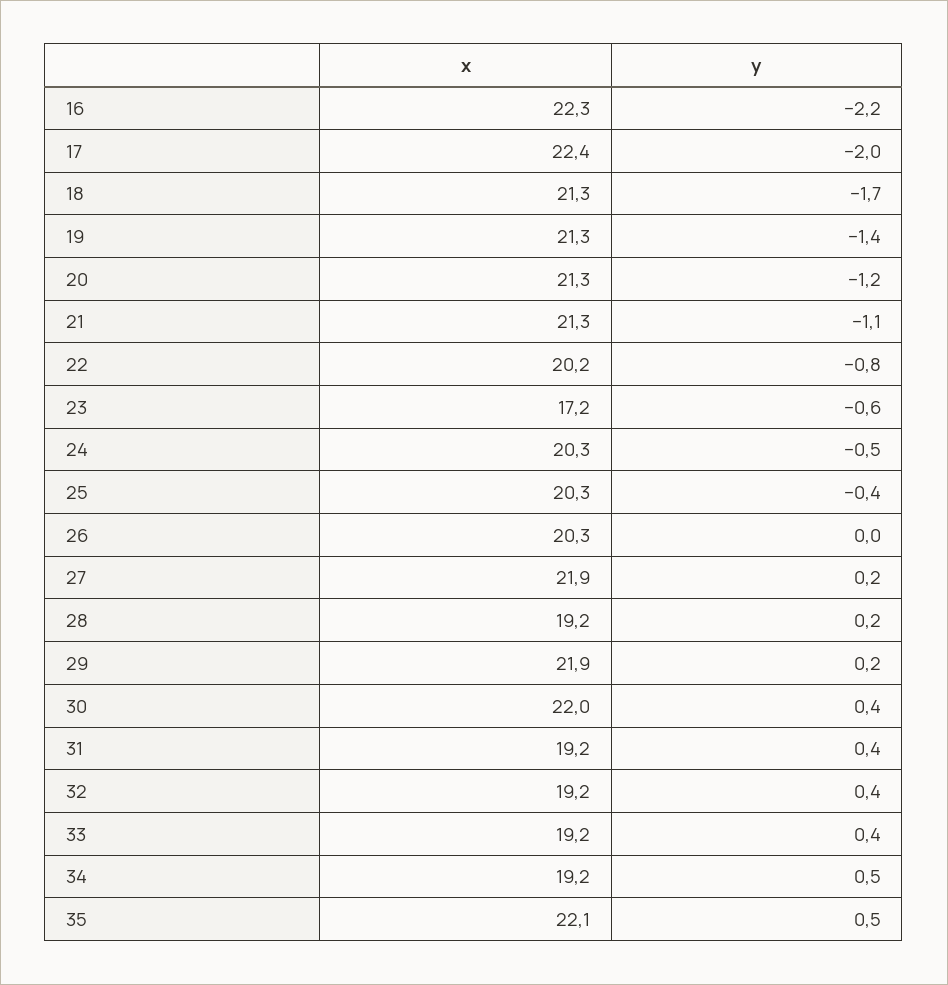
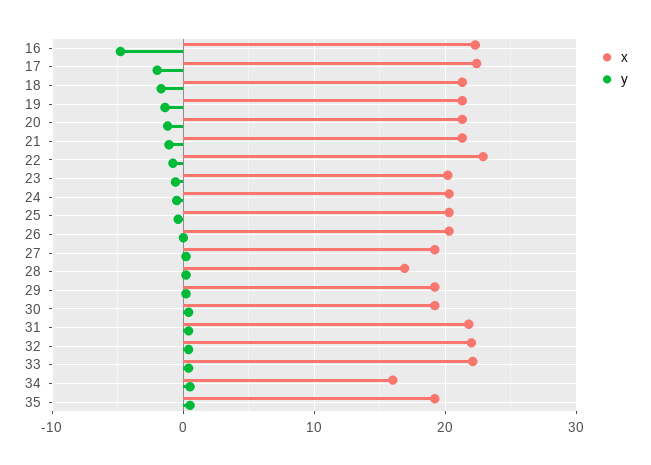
  {
    "x": {
      "16": 22.3,
      "17": 22.4,
      "18": 21.3,
      "19": 21.3,
      "20": 21.3,
      "21": 21.3,
-     "22": 20.2,
+     "22": 23,
-     "23": 17.2,
+     "23": 20,
      "24": 20.3,
      "25": 20.3,
      "26": 20.3,
-     "27": 21.9,
+     "27": 19,
-     "28": 19.2,
+     "28": 17,
-     "29": 21.9,
+     "29": 19,
-     "30": 22,
+     "30": 19,
-     "31": 19.2,
+     "31": 22,
-     "32": 19.2,
+     "32": 22,
-     "33": 19.2,
+     "33": 22,
-     "34": 19.2,
+     "34": 16,
-     "35": 22.1
+     "35": 19
    },
    "y": {
-     "16": -2.2,
+     "16": -5,
      "17": -2,
      "18": -1.7,
      "19": -1.4,
      "20": -1.2,
      "21": -1.1,
      "22": -0.8,
      "23": -0.6,
      "24": -0.5,
      "25": -0.4,
      "26": 0,
      "27": 0.2,
      "28": 0.2,
      "29": 0.2,
      "30": 0.4,
      "31": 0.4,
      "32": 0.4,
      "33": 0.4,
      "34": 0.5,
      "35": 0.5
    }
  }

